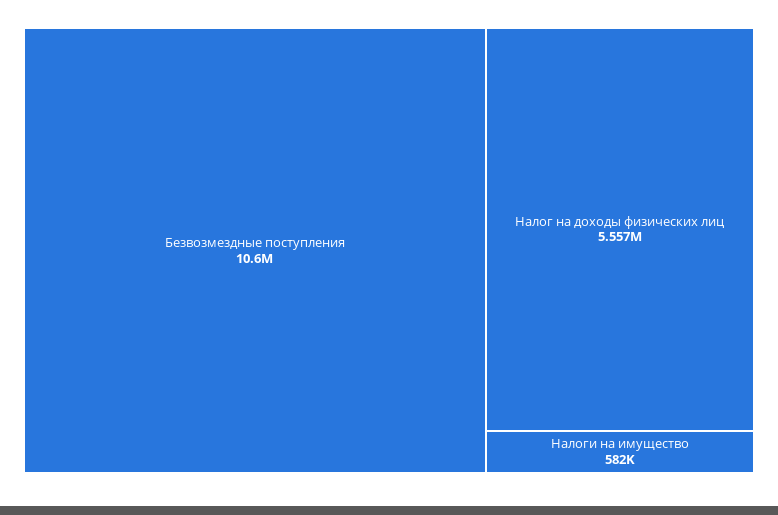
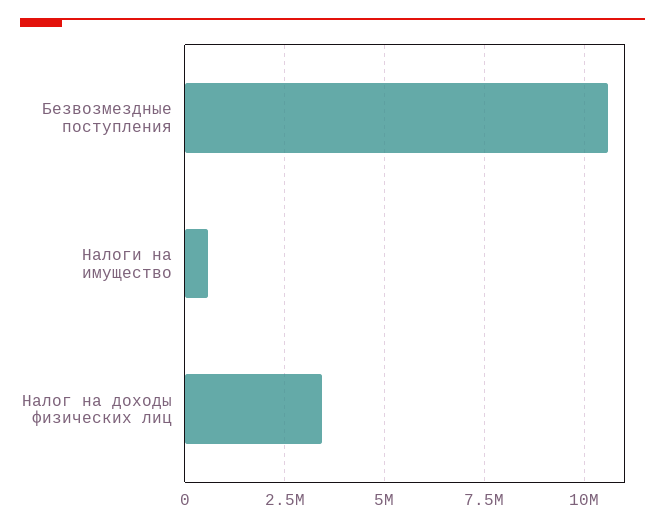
  {
    "Безвозмездные поступления": 10600000,
-   "Налог на доходы физических лиц": 5557000,
+   "Налог на доходы физических лиц": 3500000,
    "Налоги на имущество": 582000
  }

